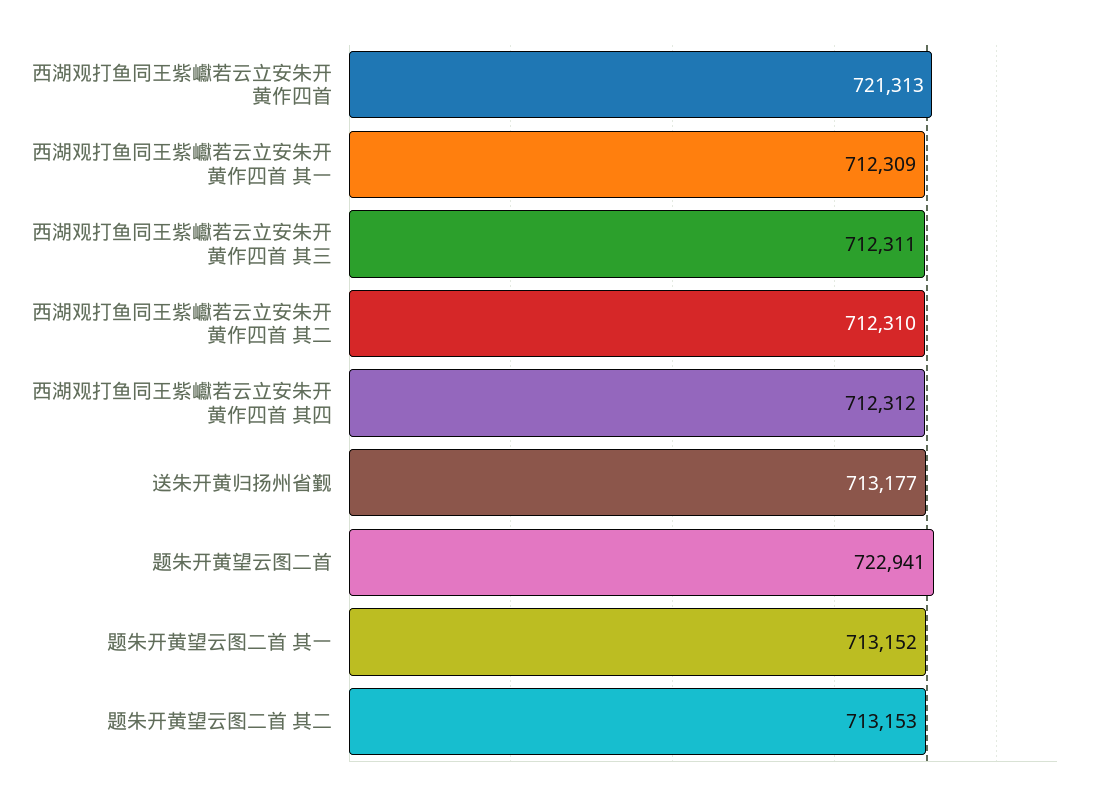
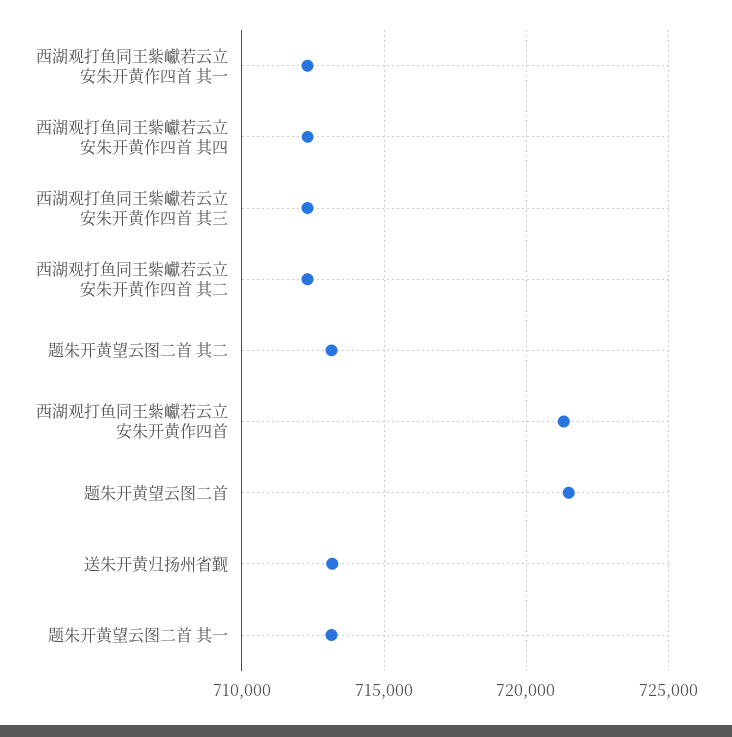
  {
    "西湖观打鱼同王紫巘若云立安朱开黄作四首": 721313,
    "西湖观打鱼同王紫巘若云立安朱开黄作四首 其一": 712309,
    "西湖观打鱼同王紫巘若云立安朱开黄作四首 其三": 712311,
    "西湖观打鱼同王紫巘若云立安朱开黄作四首 其二": 712310,
    "西湖观打鱼同王紫巘若云立安朱开黄作四首 其四": 712312,
    "送朱开黄归扬州省觐": 713177,
-   "题朱开黄望云图二首": 722941,
+   "题朱开黄望云图二首": 721500,
    "题朱开黄望云图二首 其一": 713152,
    "题朱开黄望云图二首 其二": 713153
  }

